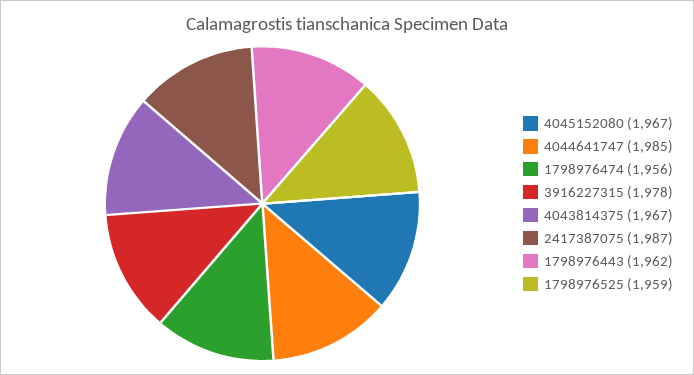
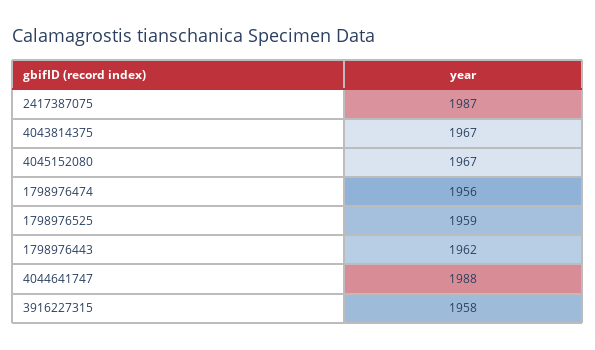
  {
    "4045152080": 1967,
-   "4044641747": 1985,
+   "4044641747": 1988,
    "1798976474": 1956,
-   "3916227315": 1978,
+   "3916227315": 1958,
    "4043814375": 1967,
    "2417387075": 1987,
    "1798976443": 1962,
    "1798976525": 1959
  }

